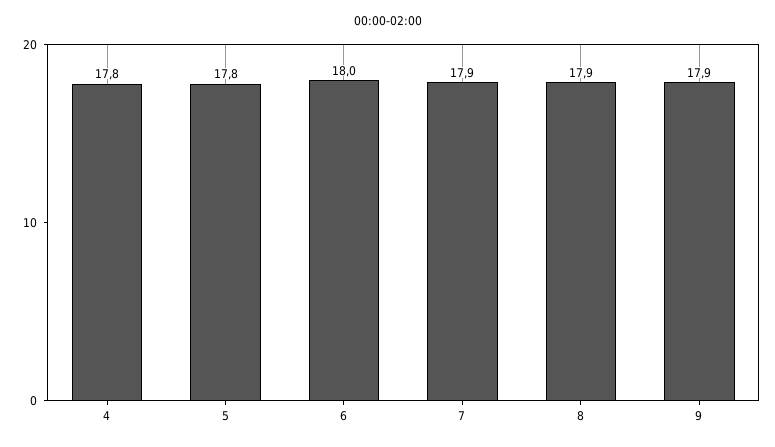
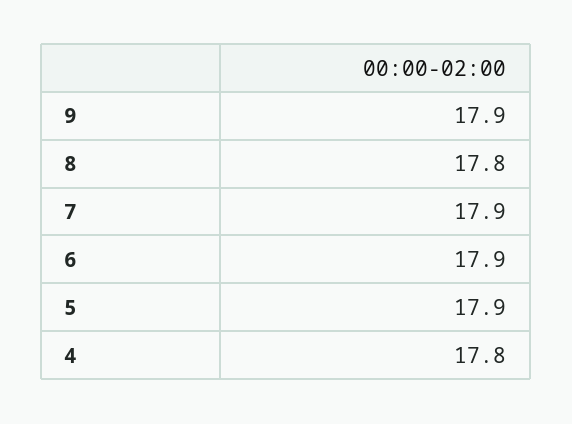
  {
    "4": 17.8,
-   "5": 17.8,
+   "5": 17.9,
-   "6": 18,
+   "6": 17.9,
    "7": 17.9,
-   "8": 17.9,
+   "8": 17.8,
    "9": 17.9
  }

